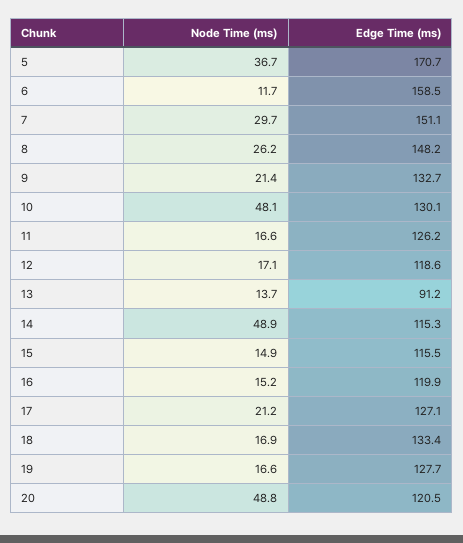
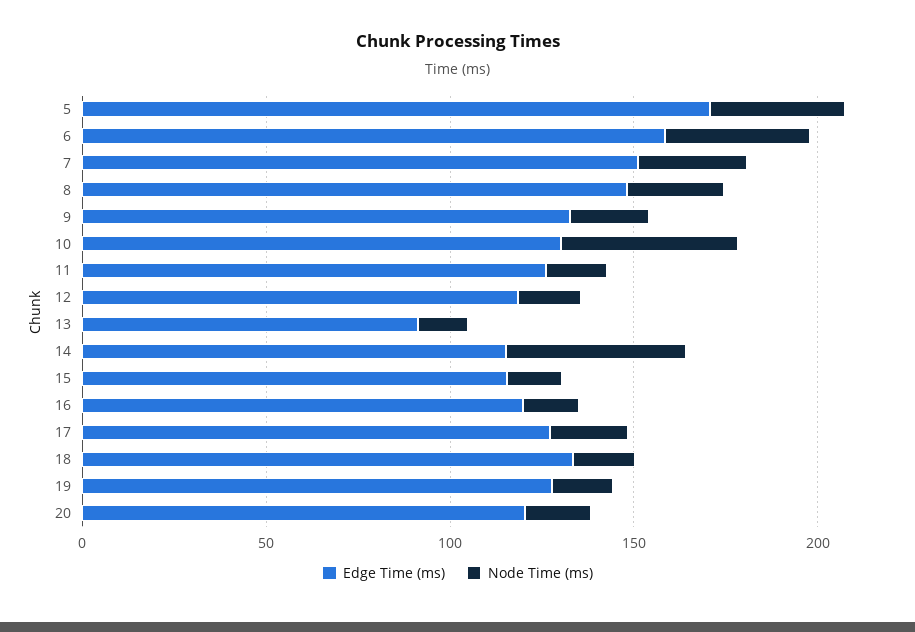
  {
    "Node Time (ms)": {
      "5": 36.7,
-     "6": 11.7,
+     "6": 40,
      "7": 29.7,
      "8": 26.2,
      "9": 21.4,
      "10": 48.1,
      "11": 16.6,
      "12": 17.1,
      "13": 13.7,
      "14": 48.9,
      "15": 14.9,
      "16": 15.2,
      "17": 21.2,
      "18": 16.9,
      "19": 16.6,
-     "20": 48.8
+     "20": 20
    },
    "Edge Time (ms)": {
      "5": 170.7,
      "6": 158.5,
      "7": 151.1,
      "8": 148.2,
      "9": 132.7,
      "10": 130.1,
      "11": 126.2,
      "12": 118.6,
      "13": 91.2,
      "14": 115.3,
      "15": 115.5,
      "16": 119.9,
      "17": 127.1,
      "18": 133.4,
      "19": 127.7,
      "20": 120.5
    }
  }

